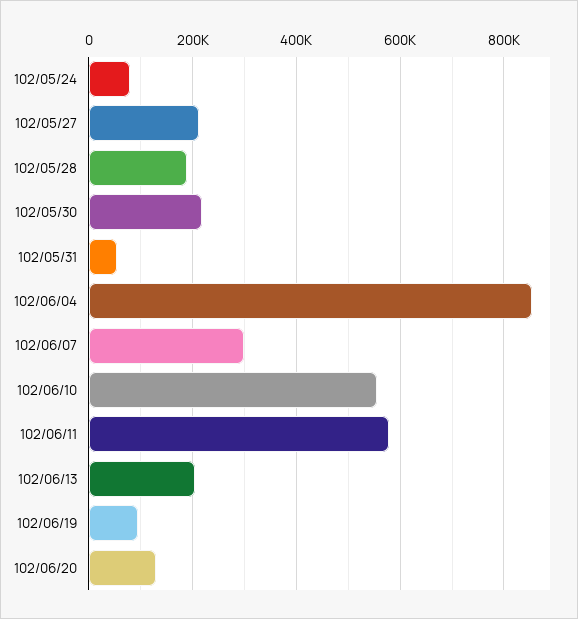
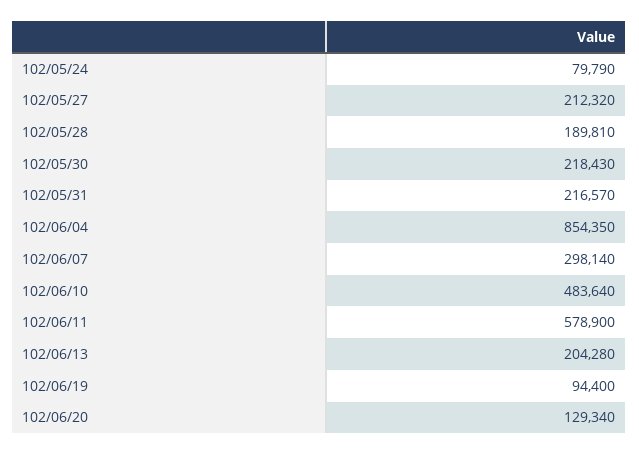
  {
    "102/05/24": 79790,
    "102/05/27": 212320,
    "102/05/28": 189810,
    "102/05/30": 218430,
-   "102/05/31": 60000,
+   "102/05/31": 216570,
    "102/06/04": 854350,
    "102/06/07": 298140,
-   "102/06/10": 560000,
+   "102/06/10": 483640,
    "102/06/11": 578900,
    "102/06/13": 204280,
    "102/06/19": 94400,
    "102/06/20": 129340
  }

